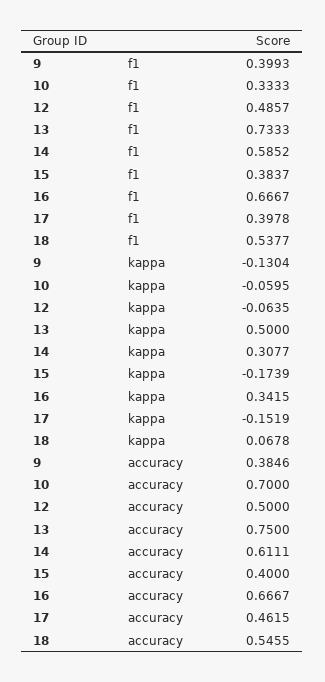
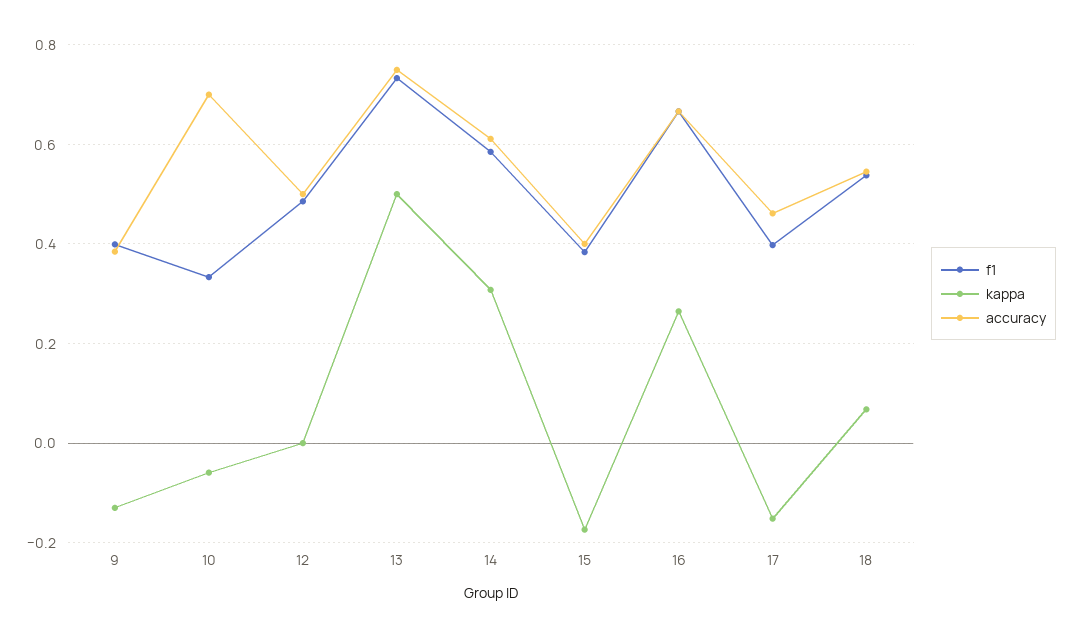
  {
    "f1": {
      "9": 0.3993,
      "10": 0.3333,
      "12": 0.4857,
      "13": 0.7333,
      "14": 0.5852,
      "15": 0.3837,
      "16": 0.6667,
      "17": 0.3978,
      "18": 0.5377
    },
    "kappa": {
      "9": -0.1304,
      "10": -0.0595,
-     "12": -0.0635,
+     "12": 0,
      "13": 0.5,
      "14": 0.3077,
      "15": -0.1739,
-     "16": 0.3415,
+     "16": 0.26,
      "17": -0.1519,
      "18": 0.0678
    },
    "accuracy": {
      "9": 0.3846,
      "10": 0.7,
      "12": 0.5,
      "13": 0.75,
      "14": 0.6111,
      "15": 0.4,
      "16": 0.6667,
      "17": 0.4615,
      "18": 0.5455
    }
  }

